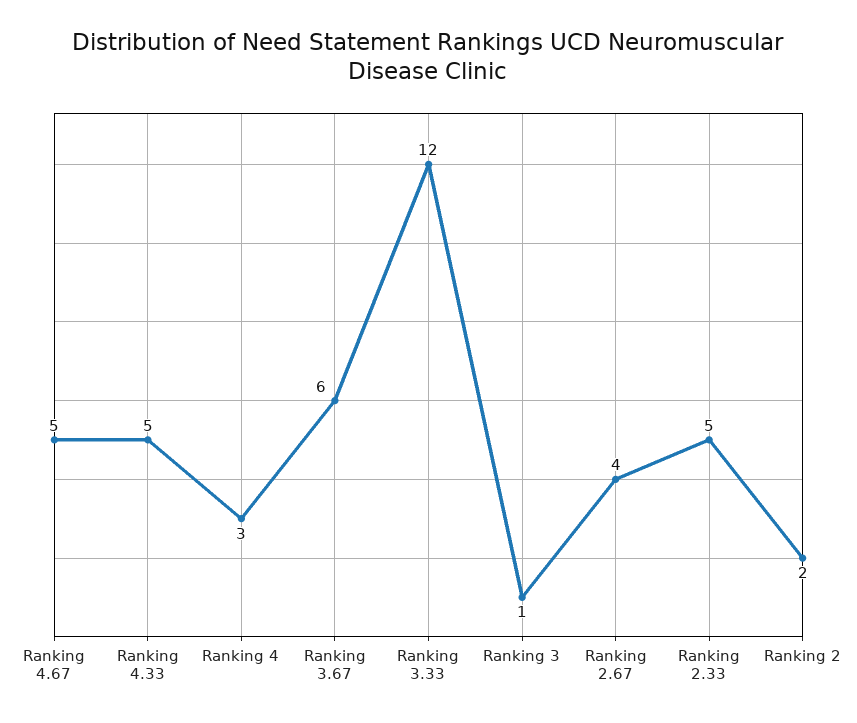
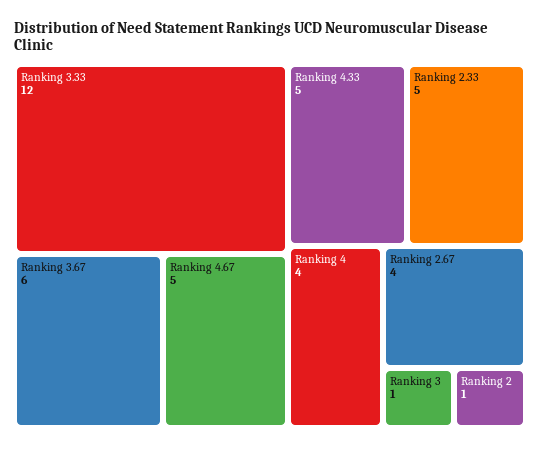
  {
    "Ranking 4.67": 5,
    "Ranking 4.33": 5,
-   "Ranking 4": 3,
+   "Ranking 4": 4,
    "Ranking 3.67": 6,
    "Ranking 3.33": 12,
    "Ranking 3": 1,
    "Ranking 2.67": 4,
    "Ranking 2.33": 5,
-   "Ranking 2": 2
+   "Ranking 2": 1
  }

